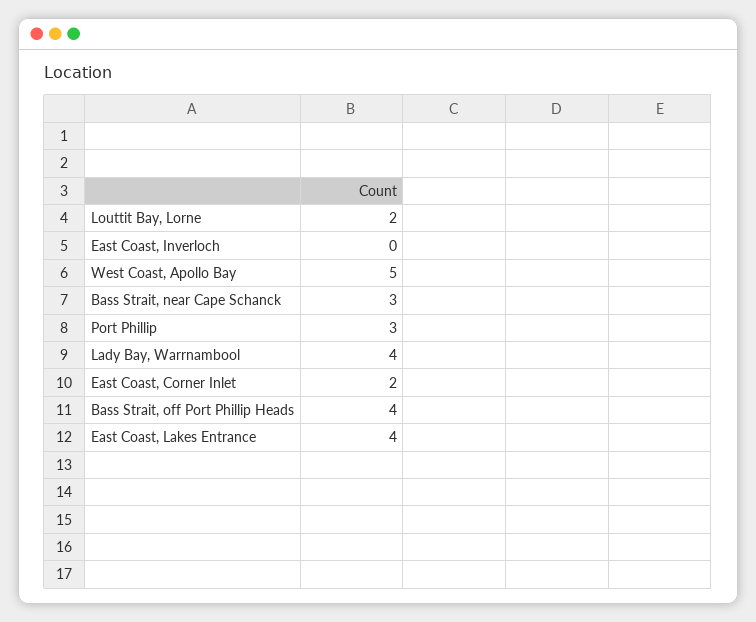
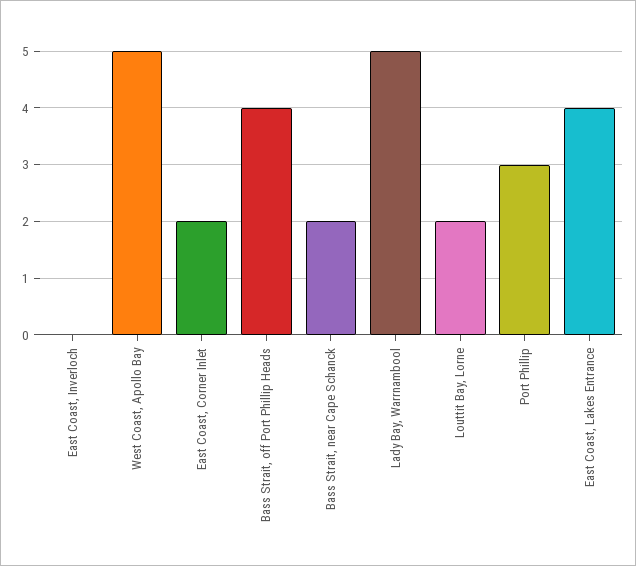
  {
    "Louttit Bay, Lorne": 2,
    "East Coast, Inverloch": 0,
    "West Coast, Apollo Bay": 5,
-   "Bass Strait, near Cape Schanck": 3,
+   "Bass Strait, near Cape Schanck": 2,
    "Port Phillip": 3,
-   "Lady Bay, Warrnambool": 4,
+   "Lady Bay, Warrnambool": 5,
    "East Coast, Corner Inlet": 2,
    "Bass Strait, off Port Phillip Heads": 4,
    "East Coast, Lakes Entrance": 4
  }

